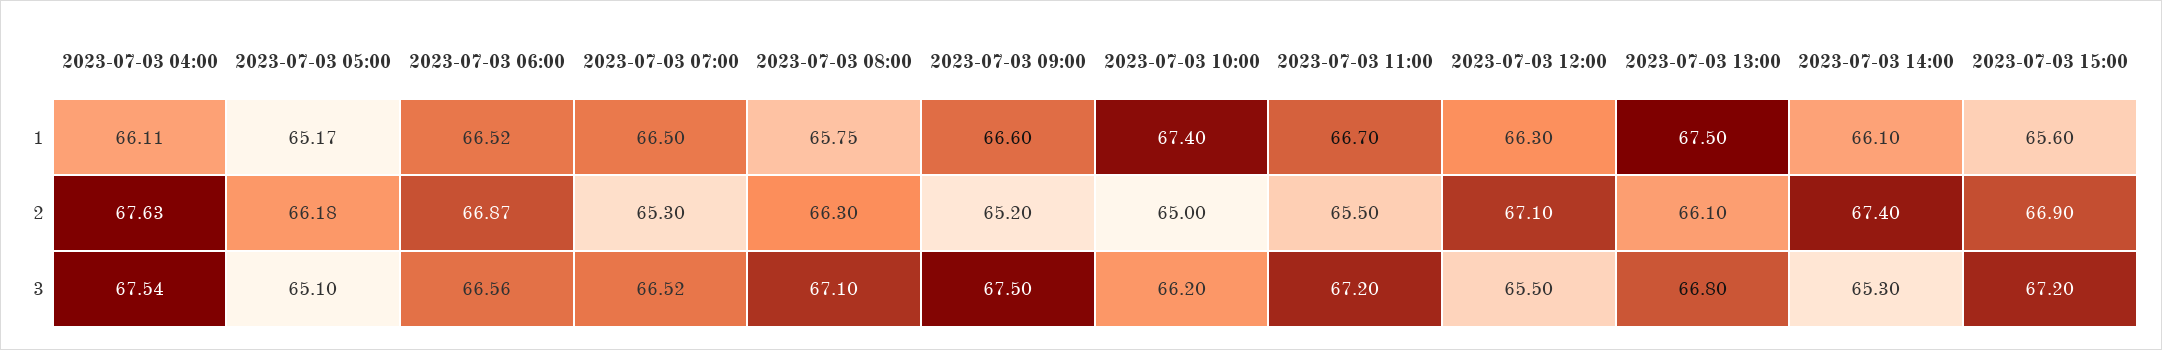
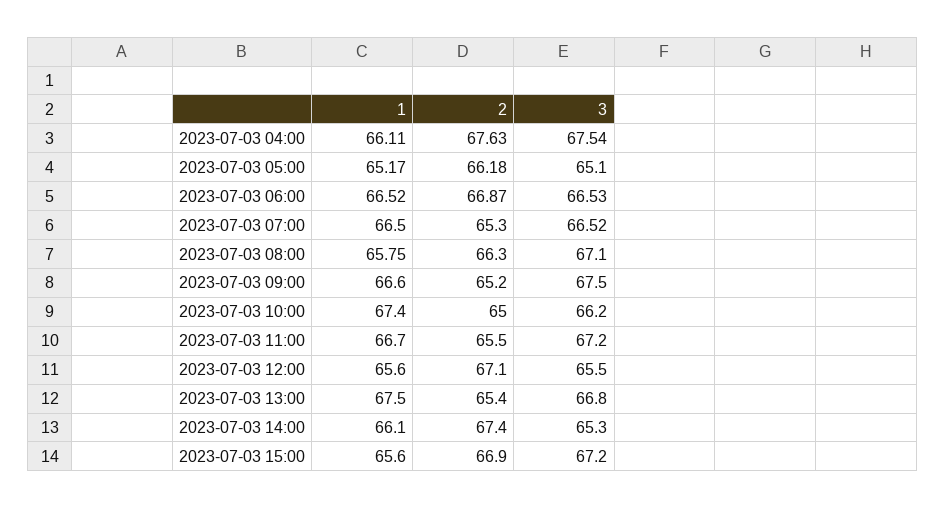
  {
    "2023-07-03 04:00": {
      "1": 66.11,
      "2": 67.63,
      "3": 67.54
    },
    "2023-07-03 05:00": {
      "1": 65.17,
      "2": 66.18,
      "3": 65.1
    },
    "2023-07-03 06:00": {
      "1": 66.52,
      "2": 66.87,
-     "3": 66.56
+     "3": 66.53
    },
    "2023-07-03 07:00": {
      "1": 66.5,
      "2": 65.3,
      "3": 66.52
    },
    "2023-07-03 08:00": {
      "1": 65.75,
      "2": 66.3,
      "3": 67.1
    },
    "2023-07-03 09:00": {
      "1": 66.6,
      "2": 65.2,
      "3": 67.5
    },
    "2023-07-03 10:00": {
      "1": 67.4,
      "2": 65,
      "3": 66.2
    },
    "2023-07-03 11:00": {
      "1": 66.7,
      "2": 65.5,
      "3": 67.2
    },
    "2023-07-03 12:00": {
-     "1": 66.3,
+     "1": 65.6,
      "2": 67.1,
      "3": 65.5
    },
    "2023-07-03 13:00": {
      "1": 67.5,
-     "2": 66.1,
+     "2": 65.4,
      "3": 66.8
    },
    "2023-07-03 14:00": {
      "1": 66.1,
      "2": 67.4,
      "3": 65.3
    },
    "2023-07-03 15:00": {
      "1": 65.6,
      "2": 66.9,
      "3": 67.2
    }
  }

